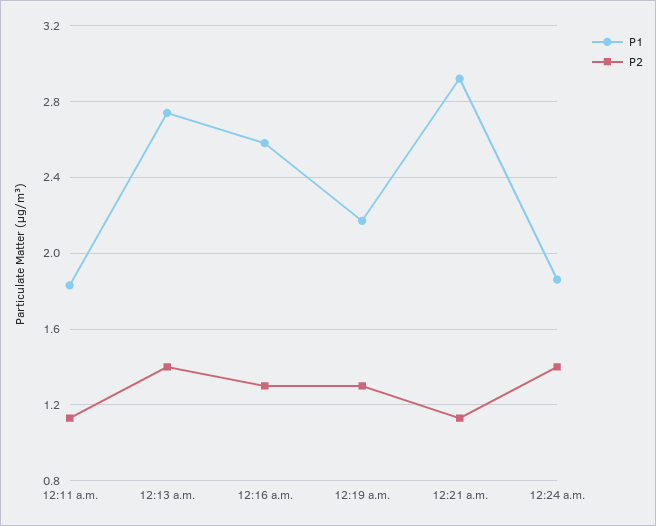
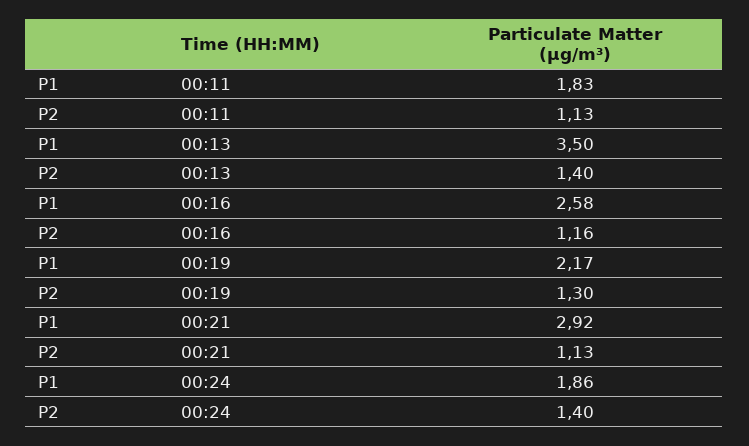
  {
    "P1": {
      "12:11 a.m.": 1.83,
-     "12:13 a.m.": 2.75,
+     "12:13 a.m.": 3.5,
      "12:16 a.m.": 2.58,
      "12:19 a.m.": 2.17,
      "12:21 a.m.": 2.92,
      "12:24 a.m.": 1.86
    },
    "P2": {
      "12:11 a.m.": 1.13,
      "12:13 a.m.": 1.4,
-     "12:16 a.m.": 1.3,
+     "12:16 a.m.": 1.16,
      "12:19 a.m.": 1.3,
      "12:21 a.m.": 1.13,
      "12:24 a.m.": 1.4
    }
  }

